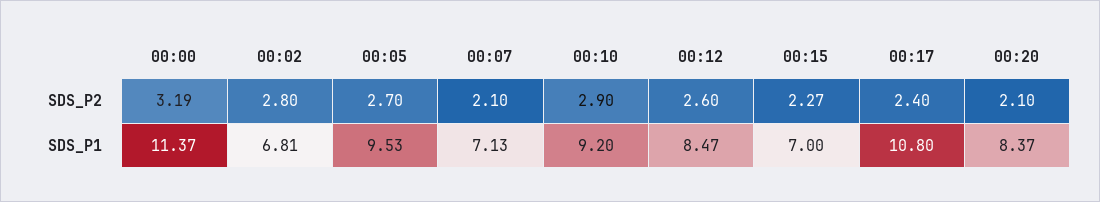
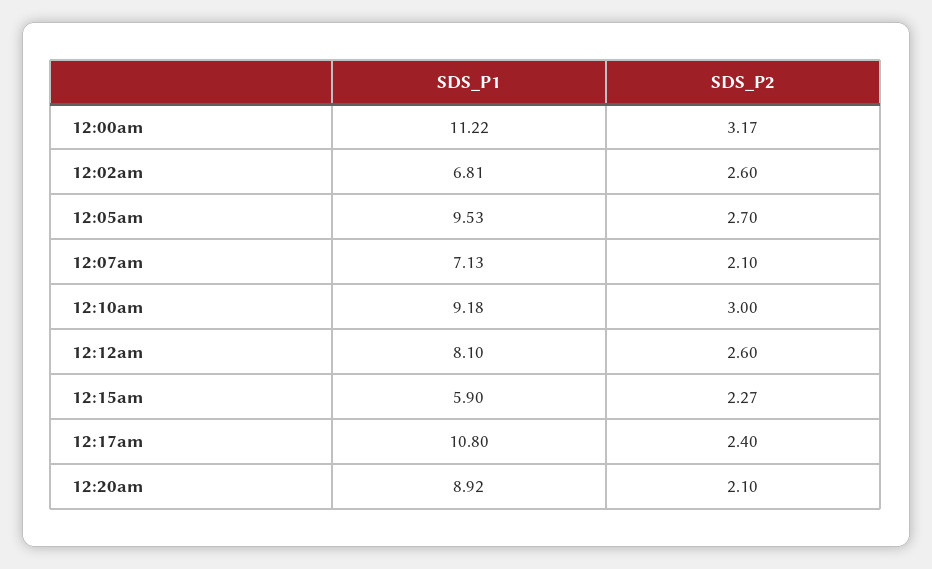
  {
    "00:00": {
-     "SDS_P2": 3.19,
+     "SDS_P2": 3.17,
-     "SDS_P1": 11.37
+     "SDS_P1": 11.22
    },
    "00:02": {
-     "SDS_P2": 2.8,
+     "SDS_P2": 2.6,
      "SDS_P1": 6.81
    },
    "00:05": {
      "SDS_P2": 2.7,
      "SDS_P1": 9.53
    },
    "00:07": {
      "SDS_P2": 2.1,
      "SDS_P1": 7.13
    },
    "00:10": {
-     "SDS_P2": 2.9,
+     "SDS_P2": 3,
-     "SDS_P1": 9.2
+     "SDS_P1": 9.18
    },
    "00:12": {
      "SDS_P2": 2.6,
-     "SDS_P1": 8.47
+     "SDS_P1": 8.1
    },
    "00:15": {
      "SDS_P2": 2.27,
-     "SDS_P1": 7
+     "SDS_P1": 5.9
    },
    "00:17": {
      "SDS_P2": 2.4,
      "SDS_P1": 10.8
    },
    "00:20": {
      "SDS_P2": 2.1,
-     "SDS_P1": 8.37
+     "SDS_P1": 8.92
    }
  }

